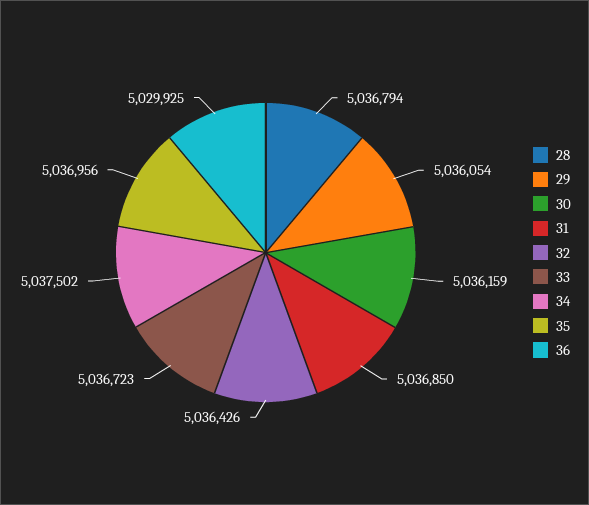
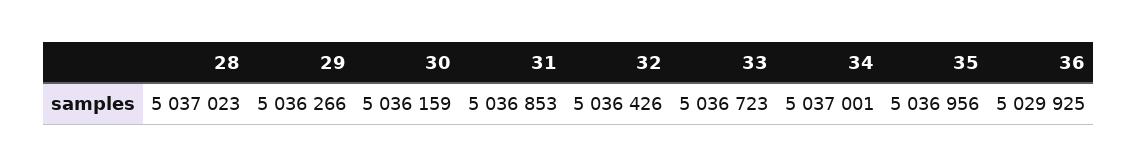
  {
-   "28": 5036794,
+   "28": 5037023,
-   "29": 5036054,
+   "29": 5036266,
    "30": 5036159,
-   "31": 5036850,
+   "31": 5036853,
    "32": 5036426,
    "33": 5036723,
-   "34": 5037502,
+   "34": 5037001,
    "35": 5036956,
    "36": 5029925
  }

